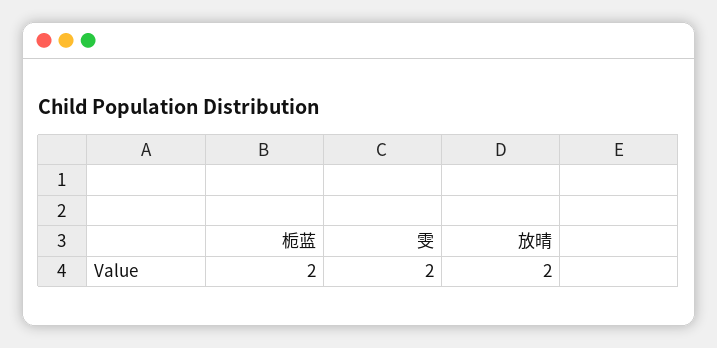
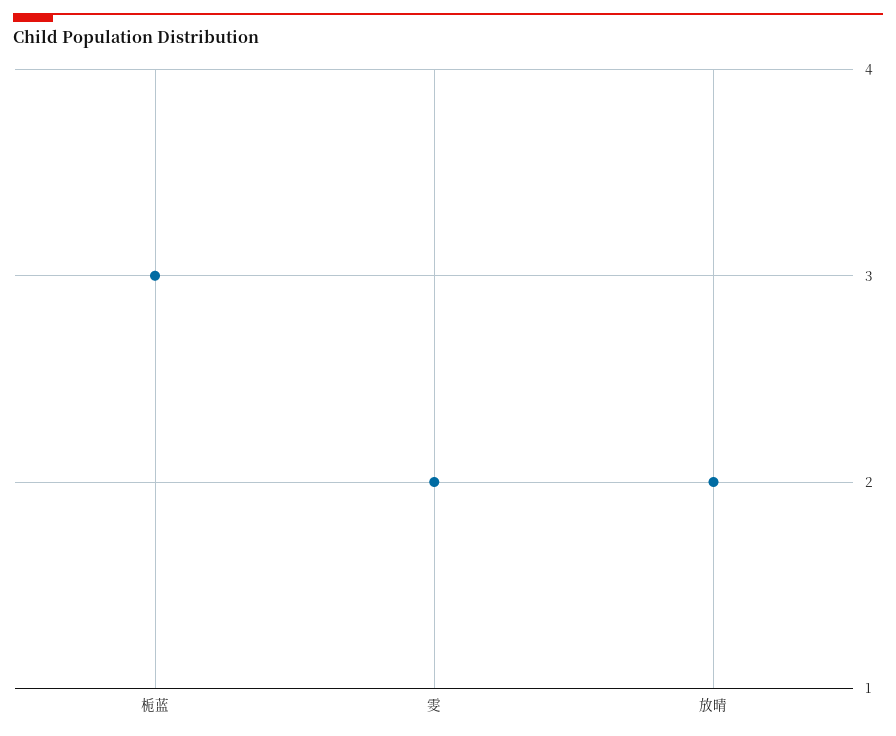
  {
-   "栀蓝": 2,
+   "栀蓝": 3,
    "雯": 2,
    "放晴": 2
  }

